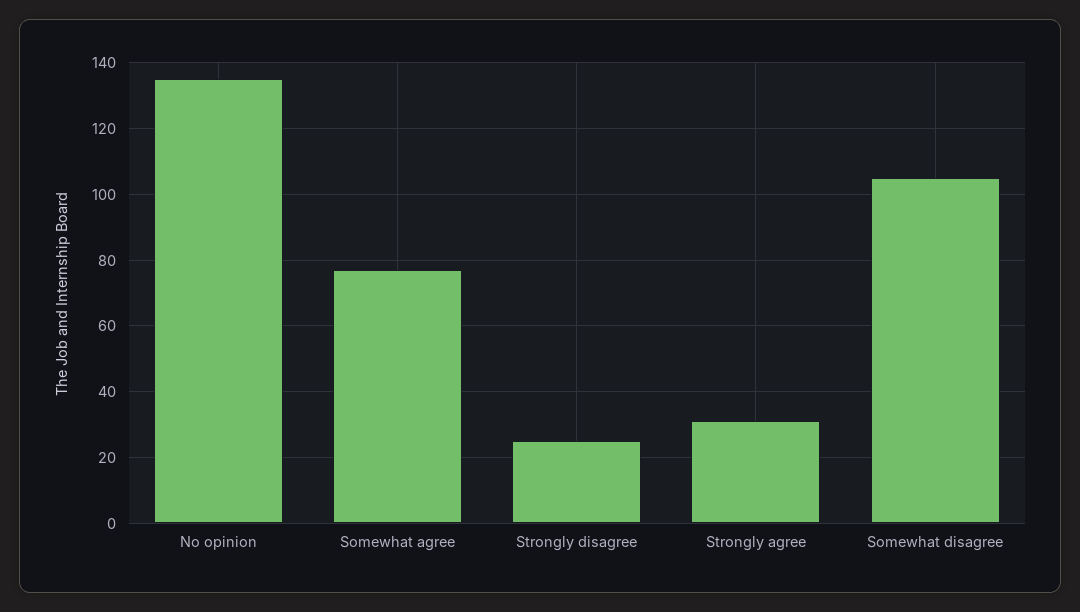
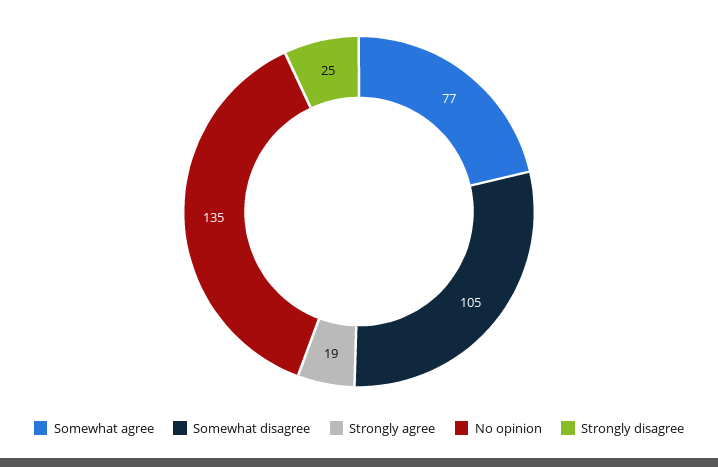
  {
    "No opinion": 135,
    "Somewhat agree": 77,
    "Strongly disagree": 25,
-   "Strongly agree": 30,
+   "Strongly agree": 19,
    "Somewhat disagree": 105
  }

